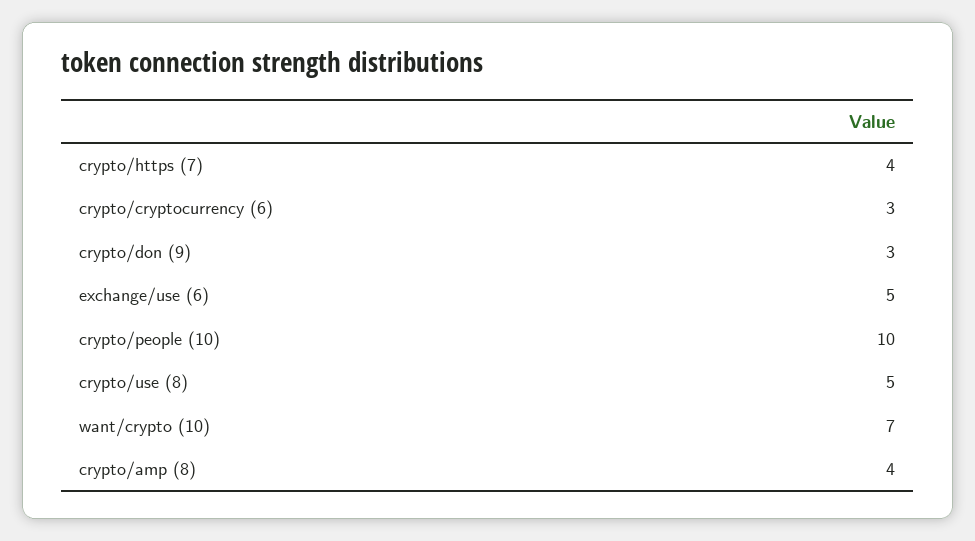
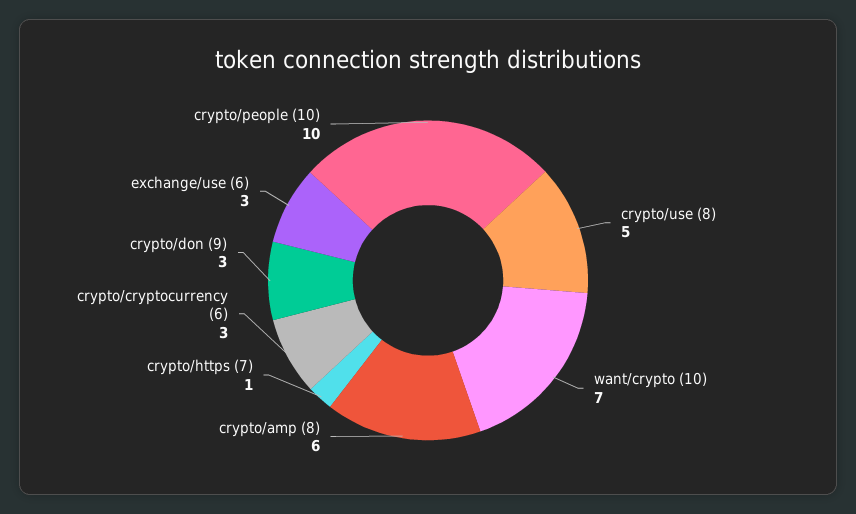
  {
-   "crypto/https (7)": 4,
+   "crypto/https (7)": 1,
    "crypto/cryptocurrency (6)": 3,
    "crypto/don (9)": 3,
-   "exchange/use (6)": 5,
+   "exchange/use (6)": 3,
    "crypto/people (10)": 10,
    "crypto/use (8)": 5,
    "want/crypto (10)": 7,
-   "crypto/amp (8)": 4
+   "crypto/amp (8)": 6
  }

